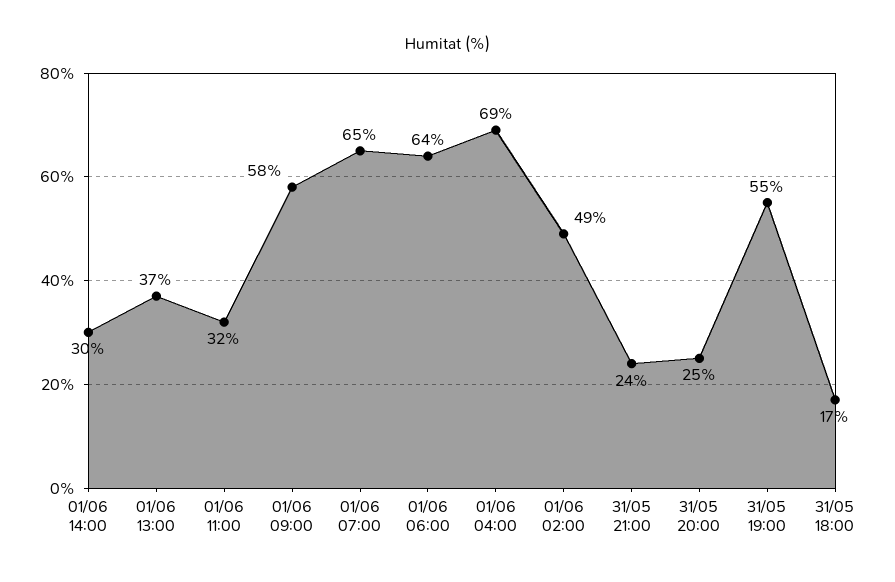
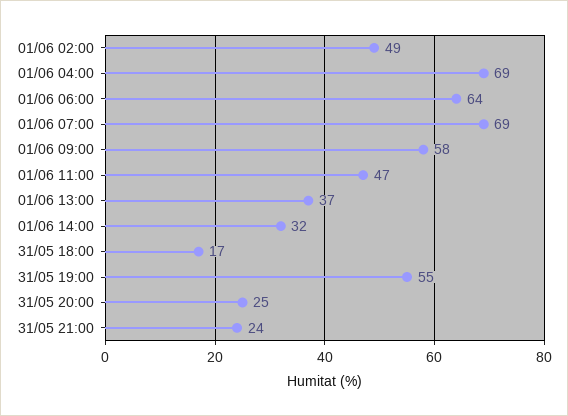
  {
-   "01/06 14:00": 30,
+   "01/06 14:00": 32,
    "01/06 13:00": 37,
-   "01/06 11:00": 32,
+   "01/06 11:00": 47,
    "01/06 09:00": 58,
-   "01/06 07:00": 65,
+   "01/06 07:00": 69,
    "01/06 06:00": 64,
    "01/06 04:00": 69,
    "01/06 02:00": 49,
    "31/05 21:00": 24,
    "31/05 20:00": 25,
    "31/05 19:00": 55,
    "31/05 18:00": 17
  }

